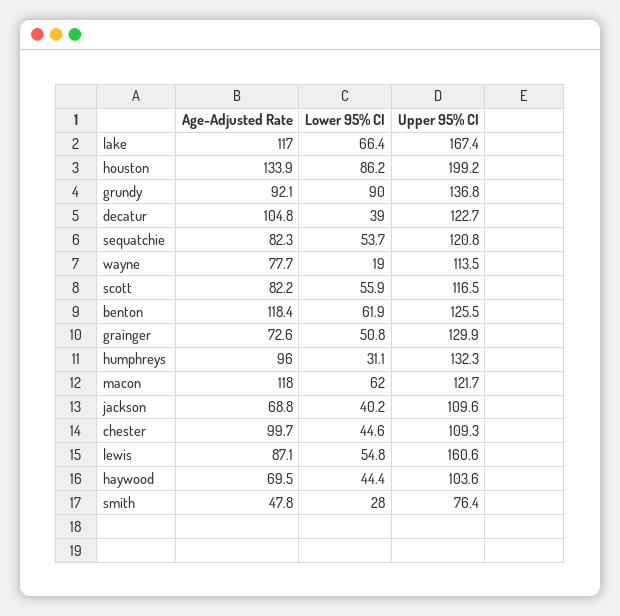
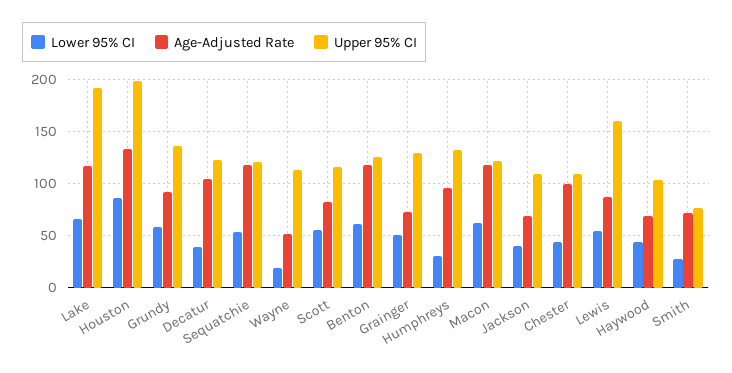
  {
    "Age-Adjusted Rate": {
      "lake": 117,
      "houston": 133.9,
      "grundy": 92.1,
      "decatur": 104.8,
-     "sequatchie": 82.3,
+     "sequatchie": 120,
-     "wayne": 77.7,
+     "wayne": 50,
      "scott": 82.2,
      "benton": 118.4,
      "grainger": 72.6,
      "humphreys": 96,
      "macon": 118,
      "jackson": 68.8,
      "chester": 99.7,
      "lewis": 87.1,
      "haywood": 69.5,
-     "smith": 47.8
+     "smith": 70
    },
    "Lower 95% CI": {
      "lake": 66.4,
      "houston": 86.2,
-     "grundy": 90,
+     "grundy": 60,
      "decatur": 39,
      "sequatchie": 53.7,
      "wayne": 19,
      "scott": 55.9,
      "benton": 61.9,
      "grainger": 50.8,
      "humphreys": 31.1,
      "macon": 62,
      "jackson": 40.2,
      "chester": 44.6,
      "lewis": 54.8,
      "haywood": 44.4,
      "smith": 28
    },
    "Upper 95% CI": {
-     "lake": 167.4,
+     "lake": 190,
      "houston": 199.2,
      "grundy": 136.8,
      "decatur": 122.7,
      "sequatchie": 120.8,
      "wayne": 113.5,
      "scott": 116.5,
      "benton": 125.5,
      "grainger": 129.9,
      "humphreys": 132.3,
      "macon": 121.7,
      "jackson": 109.6,
      "chester": 109.3,
      "lewis": 160.6,
      "haywood": 103.6,
      "smith": 76.4
    }
  }

